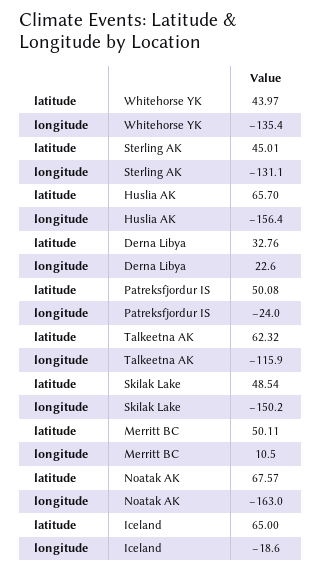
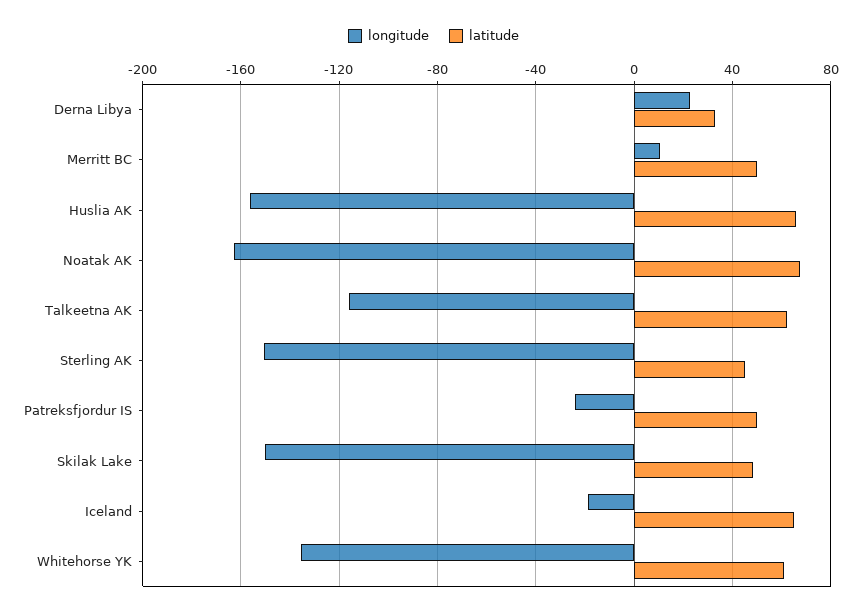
  {
    "latitude": {
-     "Whitehorse YK": 43.97,
+     "Whitehorse YK": 60,
      "Sterling AK": 45.01,
      "Huslia AK": 65.7,
      "Derna Libya": 32.76,
      "Patreksfjordur IS": 50.08,
      "Talkeetna AK": 62.32,
      "Skilak Lake": 48.54,
      "Merritt BC": 50.11,
      "Noatak AK": 67.57,
      "Iceland": 65
    },
    "longitude": {
      "Whitehorse YK": -135.4,
-     "Sterling AK": -131.1,
+     "Sterling AK": -150,
      "Huslia AK": -156.4,
      "Derna Libya": 22.6,
      "Patreksfjordur IS": -24,
      "Talkeetna AK": -115.9,
      "Skilak Lake": -150.2,
      "Merritt BC": 10.5,
      "Noatak AK": -163,
      "Iceland": -18.6
    }
  }

